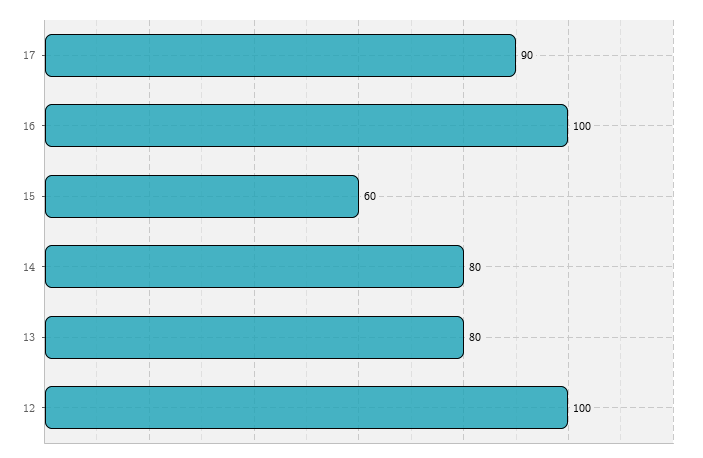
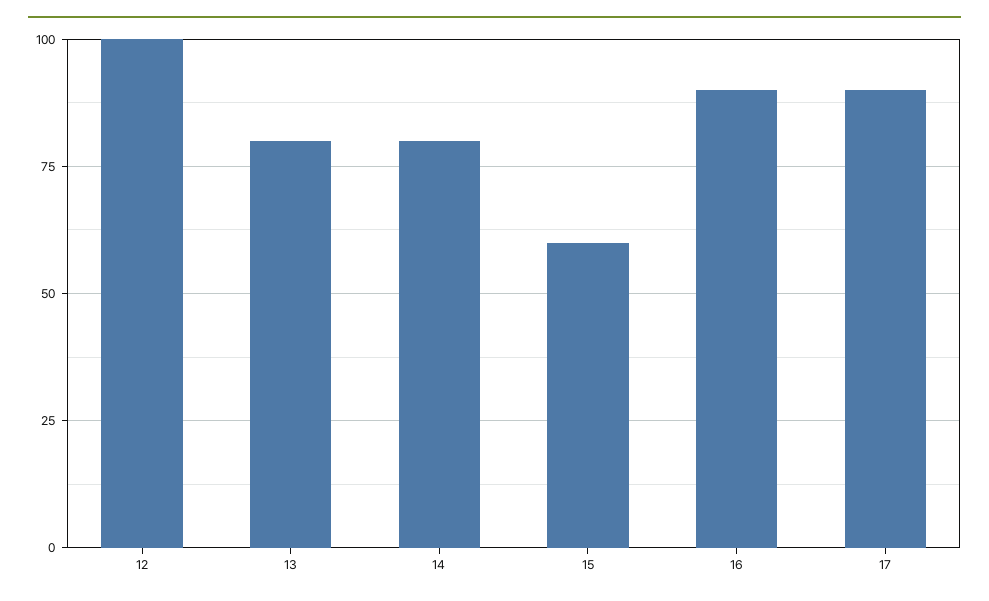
  {
    "17": 90,
-   "16": 100,
+   "16": 90,
    "15": 60,
    "14": 80,
    "13": 80,
    "12": 100
  }

